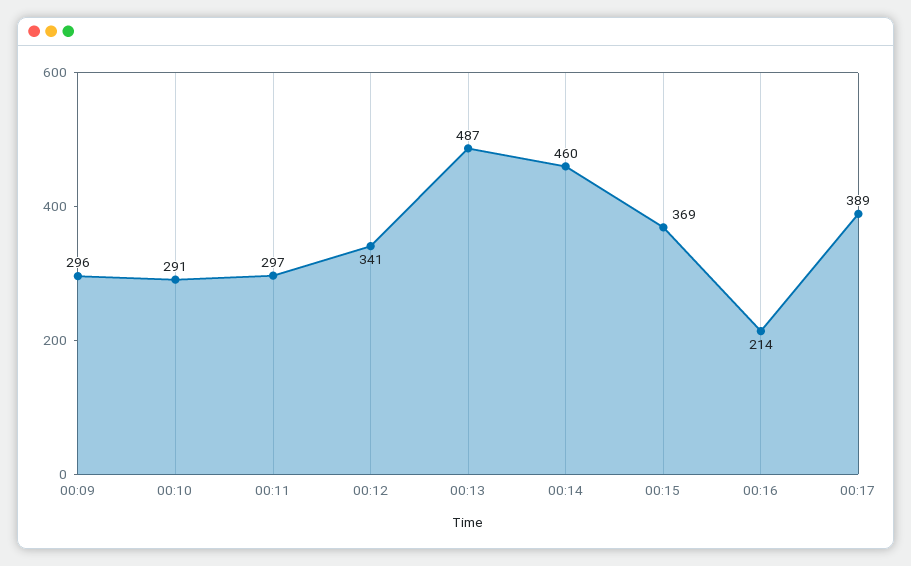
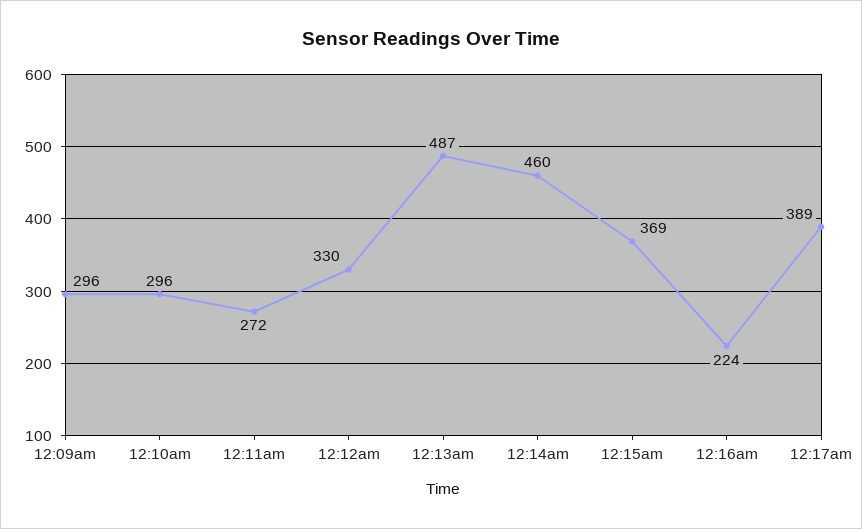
  {
    "00:09": 296,
-   "00:10": 291,
+   "00:10": 296,
-   "00:11": 297,
+   "00:11": 272,
-   "00:12": 341,
+   "00:12": 330,
    "00:13": 487,
    "00:14": 460,
    "00:15": 369,
-   "00:16": 214,
+   "00:16": 224,
    "00:17": 389
  }

